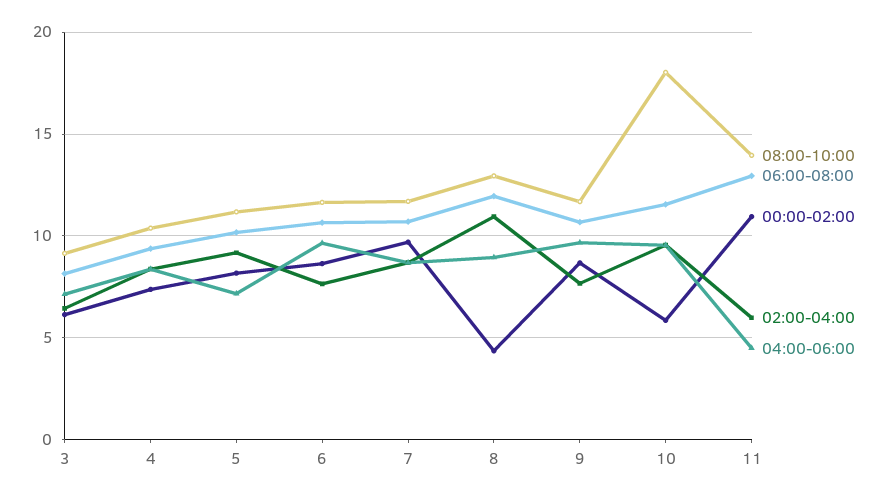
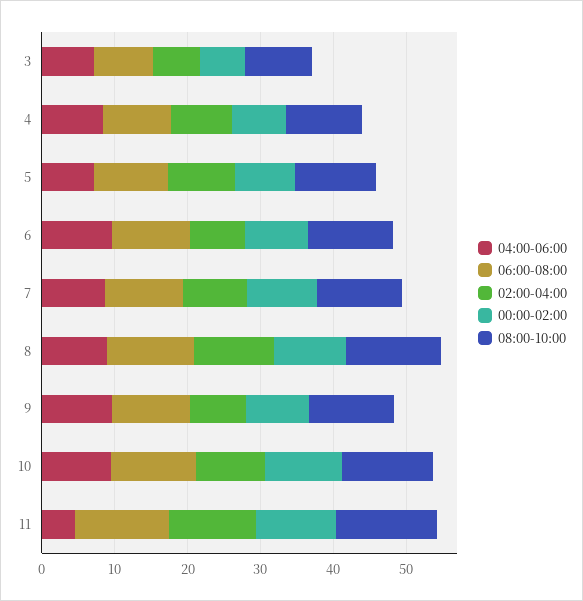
  {
    "08:00-10:00": {
      "3": 9,
      "4": 10.5,
      "5": 11,
      "6": 11.5,
      "7": 11.5,
      "8": 13,
      "9": 11.5,
-     "10": 18,
+     "10": 12,
      "11": 14
    },
    "06:00-08:00": {
      "3": 8,
      "4": 9.5,
      "5": 10,
      "6": 10.5,
      "7": 10.5,
      "8": 12,
      "9": 10.5,
      "10": 11.5,
      "11": 13
    },
    "00:00-02:00": {
      "3": 6,
      "4": 7.5,
      "5": 8,
      "6": 8.5,
      "7": 9.5,
-     "8": 4.5,
+     "8": 10,
      "9": 8.5,
-     "10": 6,
+     "10": 10,
      "11": 11
    },
    "02:00-04:00": {
      "3": 6.5,
      "4": 8.5,
      "5": 9,
      "6": 7.5,
      "7": 8.5,
      "8": 11,
      "9": 7.5,
      "10": 9.5,
-     "11": 6
+     "11": 12
    },
    "04:00-06:00": {
      "3": 7,
      "4": 8.5,
      "5": 7,
      "6": 9.5,
      "7": 8.5,
      "8": 9,
      "9": 9.5,
      "10": 9.5,
      "11": 4.5
    }
  }

